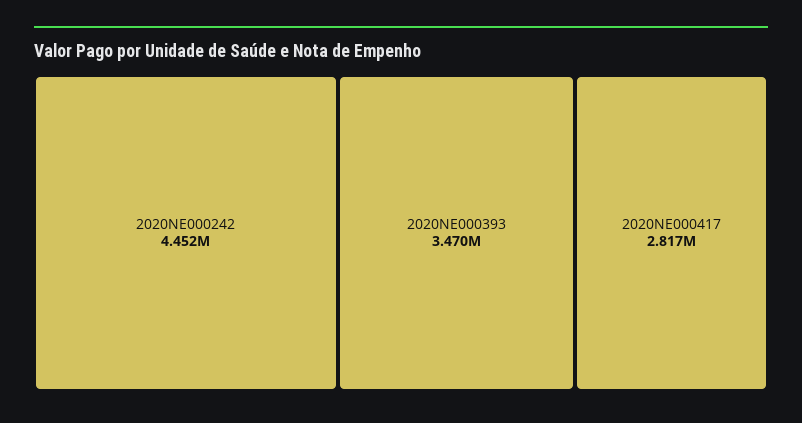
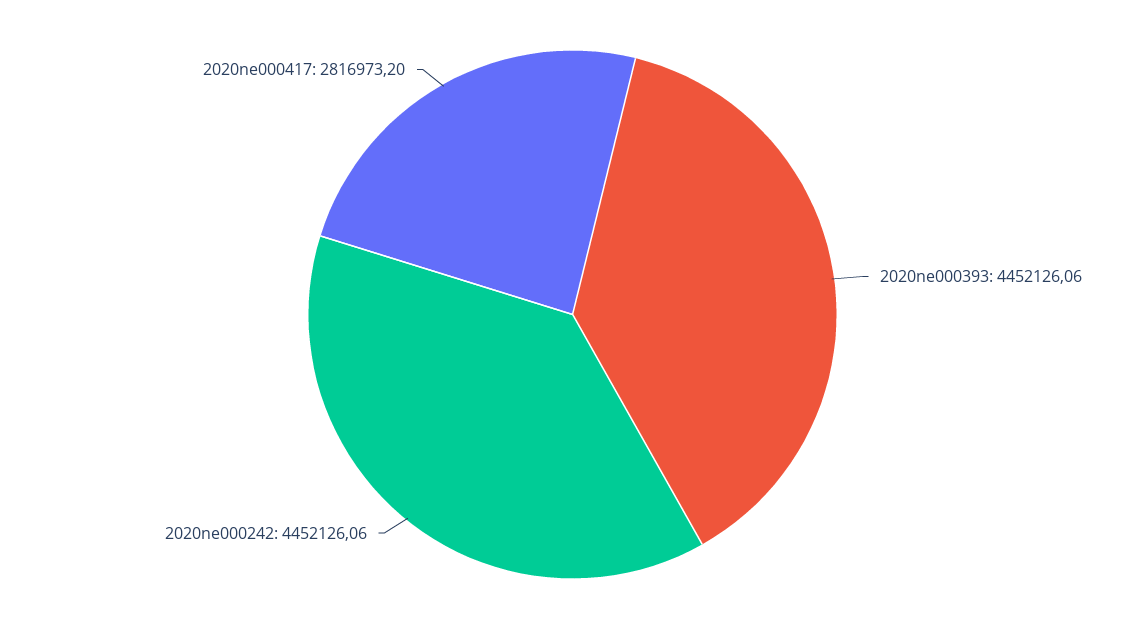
  {
    "2020NE000242": 4452126.06,
-   "2020NE000393": 3470000,
+   "2020NE000393": 4452126.06,
    "2020NE000417": 2816973.2
  }

